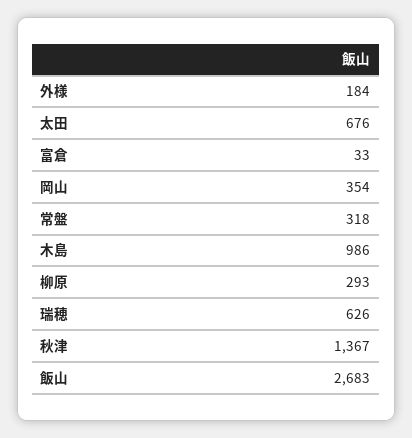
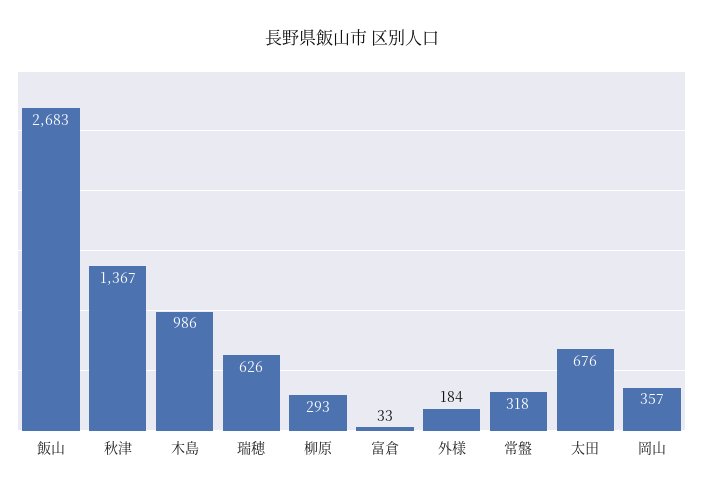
  {
    "外様": 184,
    "太田": 676,
    "富倉": 33,
-   "岡山": 354,
+   "岡山": 357,
    "常盤": 318,
    "木島": 986,
    "柳原": 293,
    "瑞穂": 626,
    "秋津": 1367,
    "飯山": 2683
  }

